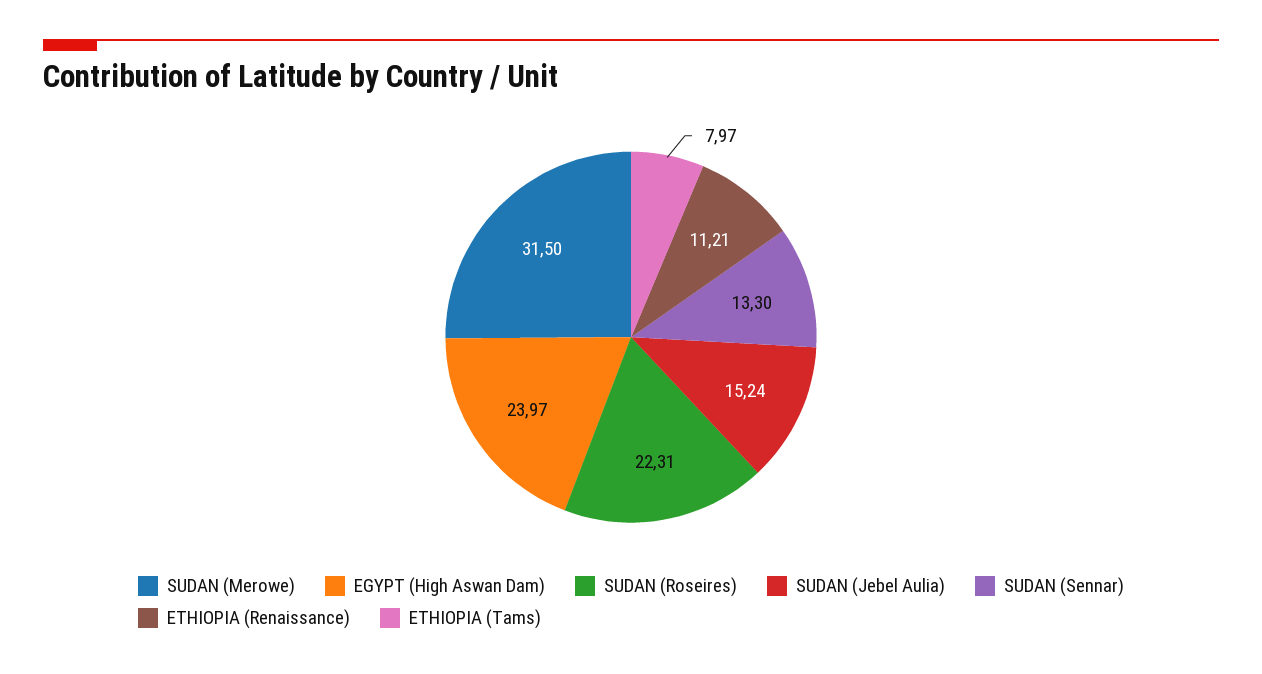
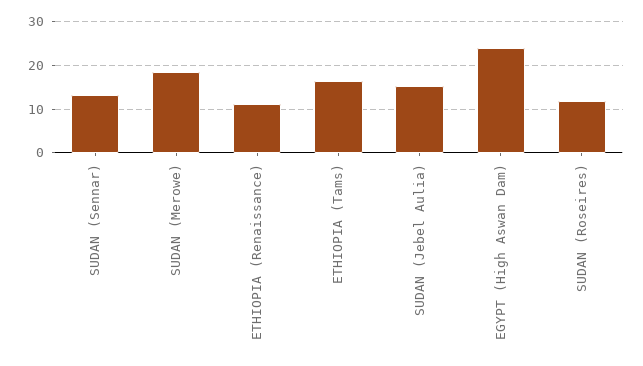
  {
-   "SUDAN (Merowe)": 31.5,
+   "SUDAN (Merowe)": 18,
    "EGYPT (High Aswan Dam)": 23.97,
-   "SUDAN (Roseires)": 22.31,
+   "SUDAN (Roseires)": 12,
    "SUDAN (Jebel Aulia)": 15.24,
    "SUDAN (Sennar)": 13.3,
    "ETHIOPIA (Renaissance)": 11.21,
-   "ETHIOPIA (Tams)": 7.97
+   "ETHIOPIA (Tams)": 16
  }

